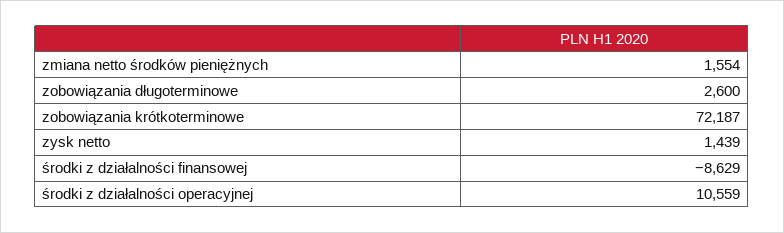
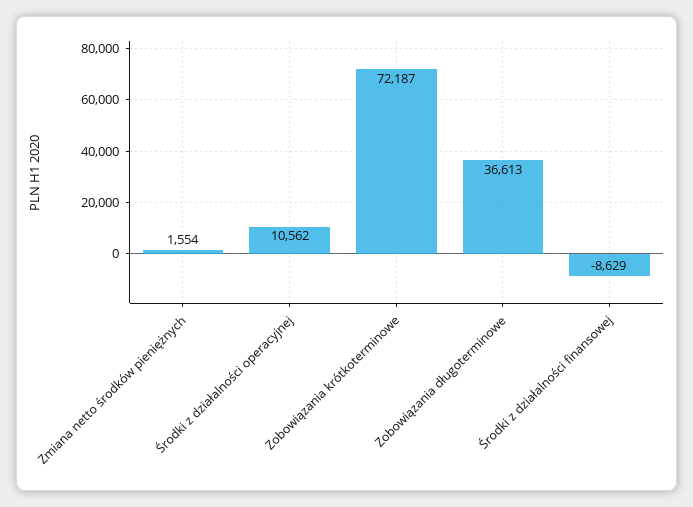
  {
    "zmiana netto środków pieniężnych": 1554,
-   "zobowiązania długoterminowe": 2600,
+   "zobowiązania długoterminowe": 36613,
    "zobowiązania krótkoterminowe": 72187,
-   "zysk netto": 1439,
    "środki z działalności finansowej": -8629,
-   "środki z działalności operacyjnej": 10559
+   "środki z działalności operacyjnej": 10562
  }

